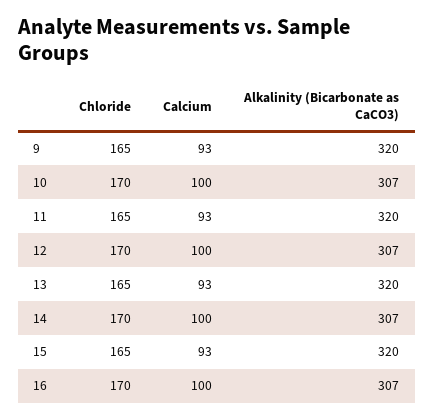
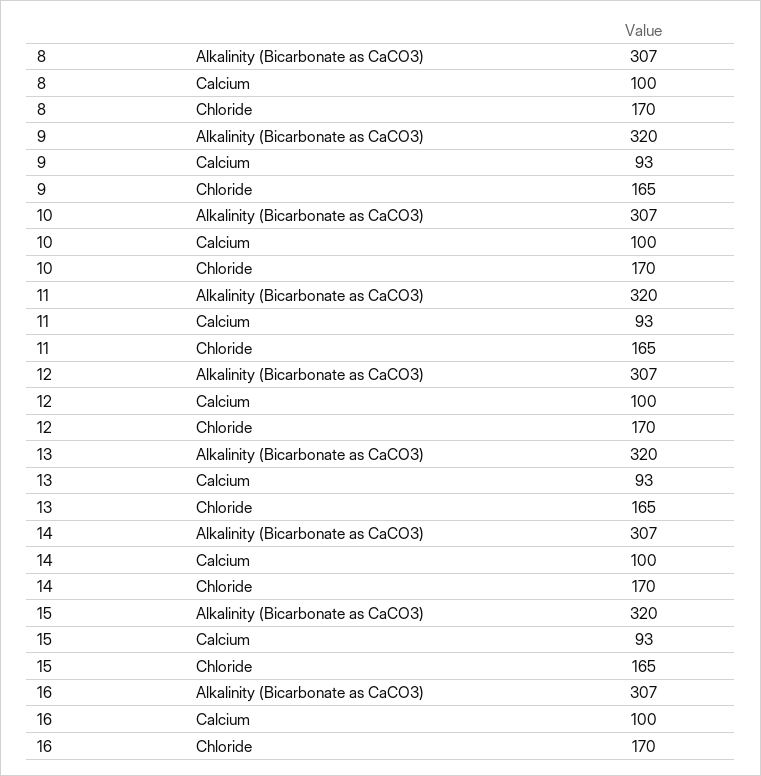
  {
    "Chloride": {
      "9": 165,
      "10": 170,
      "11": 165,
      "12": 170,
      "13": 165,
      "14": 170,
      "15": 165,
-     "16": 170
+     "16": 170,
+     "8": 170
    },
    "Calcium": {
      "9": 93,
      "10": 100,
      "11": 93,
      "12": 100,
      "13": 93,
      "14": 100,
      "15": 93,
-     "16": 100
+     "16": 100,
+     "8": 100
    },
    "Alkalinity (Bicarbonate as CaCO3)": {
      "9": 320,
      "10": 307,
      "11": 320,
      "12": 307,
      "13": 320,
      "14": 307,
      "15": 320,
-     "16": 307
+     "16": 307,
+     "8": 307
    }
  }

